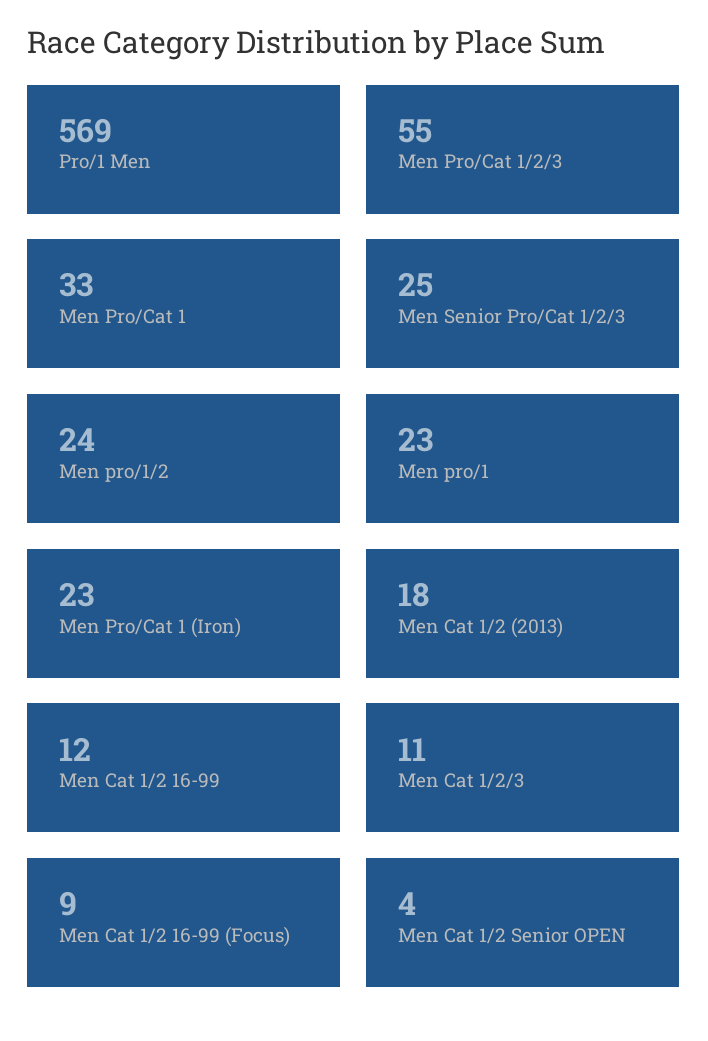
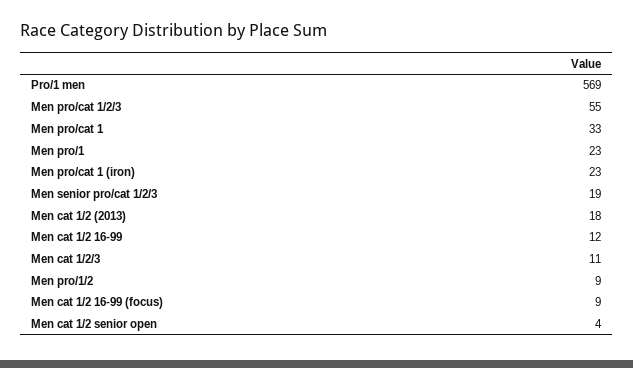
  {
    "Pro/1 Men": 569,
    "Men Pro/Cat 1/2/3": 55,
    "Men Pro/Cat 1": 33,
-   "Men Senior Pro/Cat 1/2/3": 25,
+   "Men Senior Pro/Cat 1/2/3": 19,
-   "Men pro/1/2": 24,
+   "Men pro/1/2": 9,
    "Men pro/1": 23,
    "Men Pro/Cat 1 (Iron)": 23,
    "Men Cat 1/2 (2013)": 18,
    "Men Cat 1/2 16-99": 12,
    "Men Cat 1/2/3": 11,
    "Men Cat 1/2 16-99 (Focus)": 9,
    "Men Cat 1/2 Senior OPEN": 4
  }

